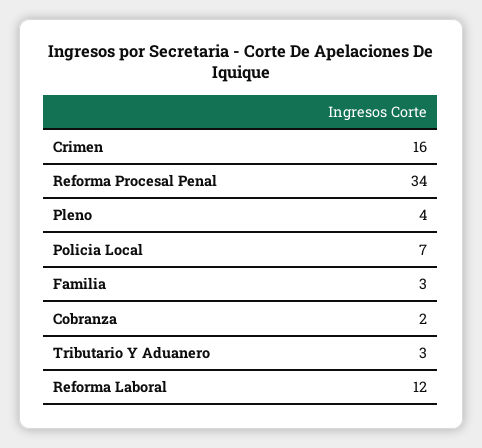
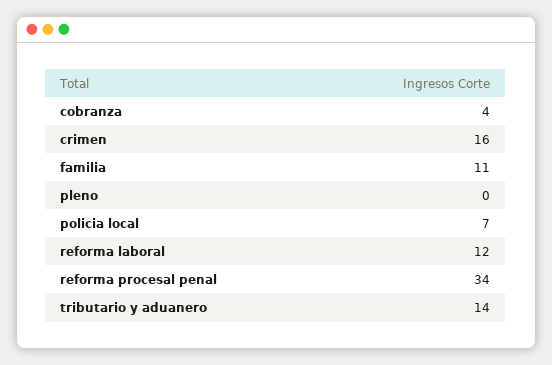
  {
    "Crimen": 16,
    "Reforma Procesal Penal": 34,
-   "Pleno": 4,
+   "Pleno": 0,
    "Policia Local": 7,
-   "Familia": 3,
+   "Familia": 11,
-   "Cobranza": 2,
+   "Cobranza": 4,
-   "Tributario Y Aduanero": 3,
+   "Tributario Y Aduanero": 14,
    "Reforma Laboral": 12
  }

